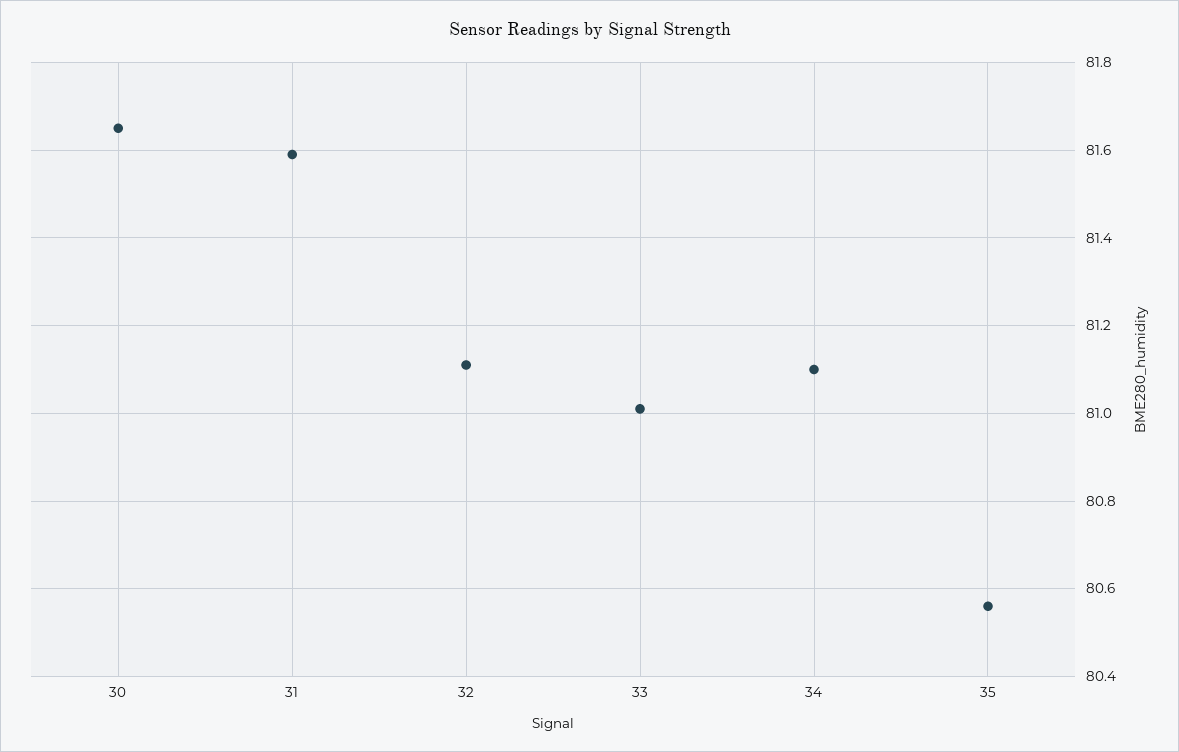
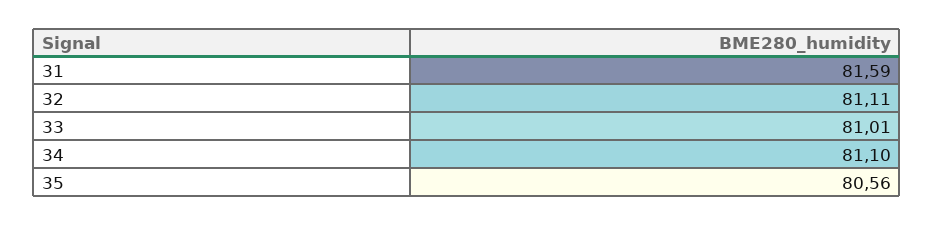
  {
-   "30": 81.65,
    "31": 81.59,
    "32": 81.11,
    "33": 81.01,
    "34": 81.1,
    "35": 80.56
  }

